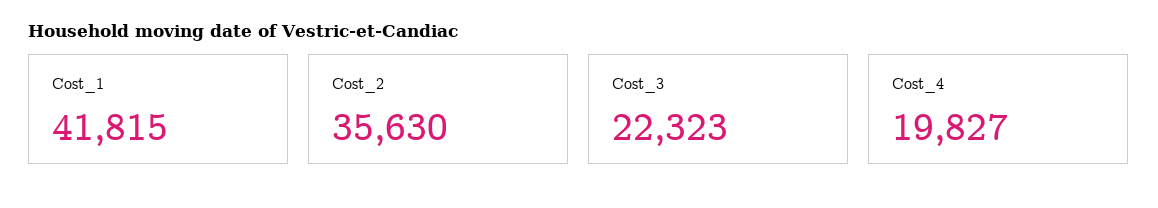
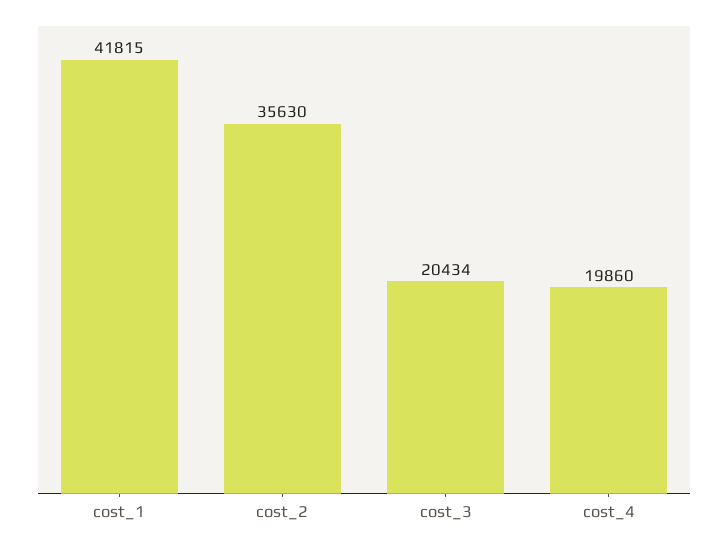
  {
    "Cost_1": 41815,
    "Cost_2": 35630,
-   "Cost_3": 22323,
+   "Cost_3": 20434,
-   "Cost_4": 19827
+   "Cost_4": 19860
  }

